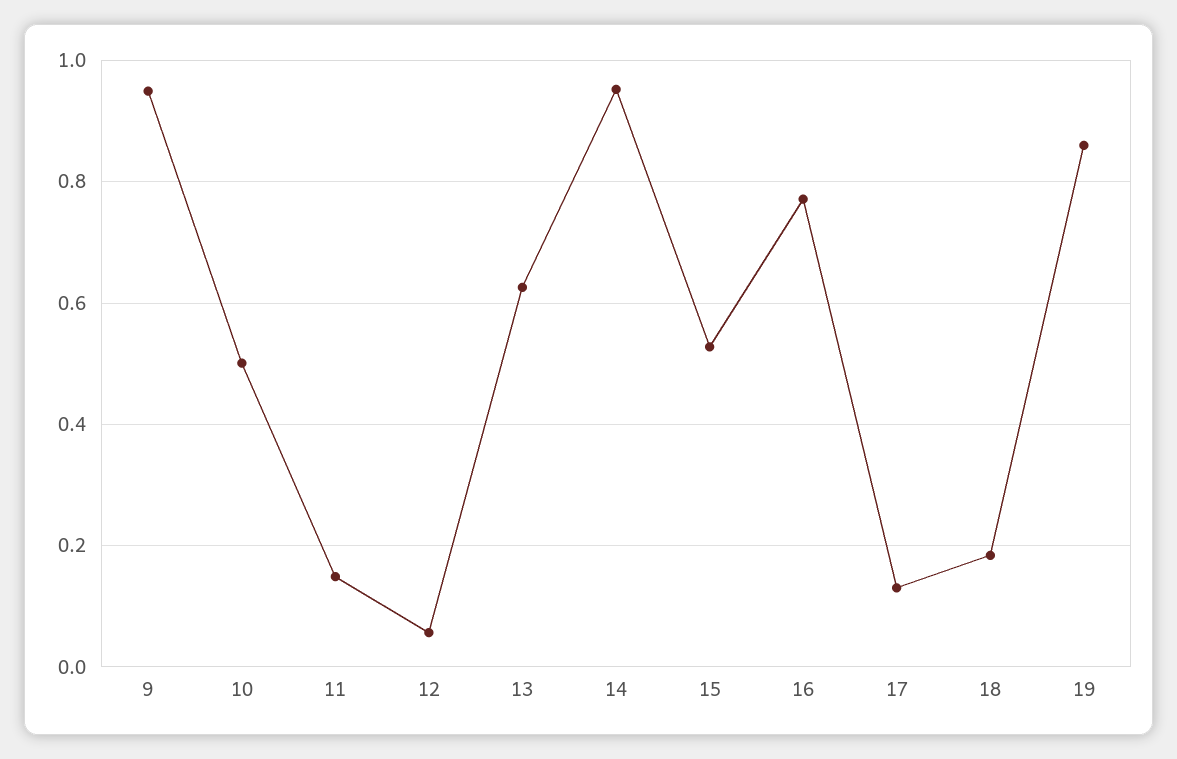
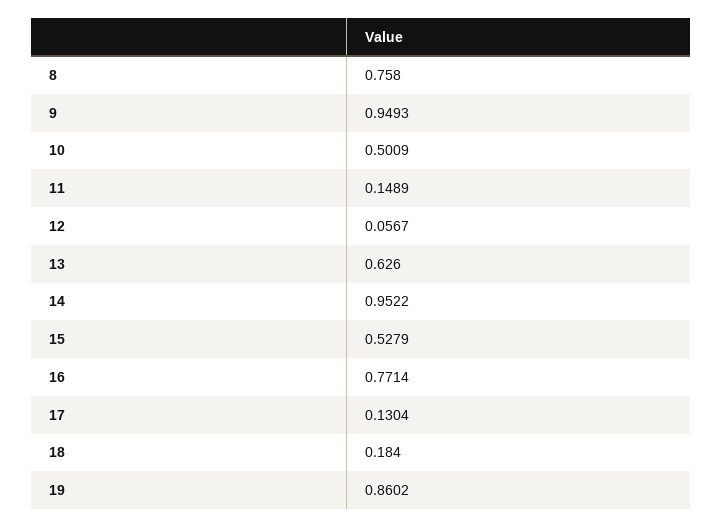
  {
    "9": 0.9493,
    "10": 0.5009,
    "11": 0.1489,
    "12": 0.0567,
    "13": 0.626,
    "14": 0.9522,
    "15": 0.5279,
    "16": 0.7714,
    "17": 0.1304,
    "18": 0.184,
-   "19": 0.8602
+   "19": 0.8602,
+   "8": 0.758
  }

